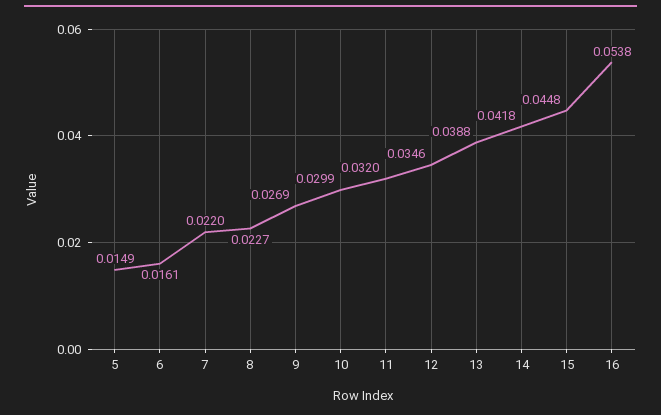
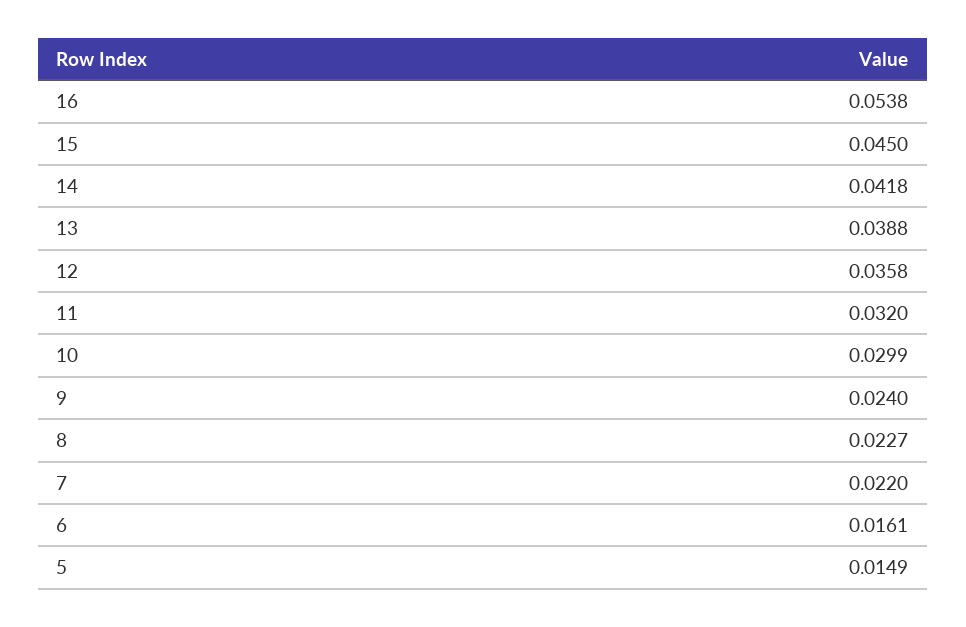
  {
    "5": 0.0149,
    "6": 0.0161,
    "7": 0.022,
    "8": 0.0227,
-   "9": 0.0269,
+   "9": 0.024,
    "10": 0.0299,
    "11": 0.032,
-   "12": 0.0346,
+   "12": 0.0358,
    "13": 0.0388,
    "14": 0.0418,
-   "15": 0.0448,
+   "15": 0.045,
    "16": 0.0538
  }

